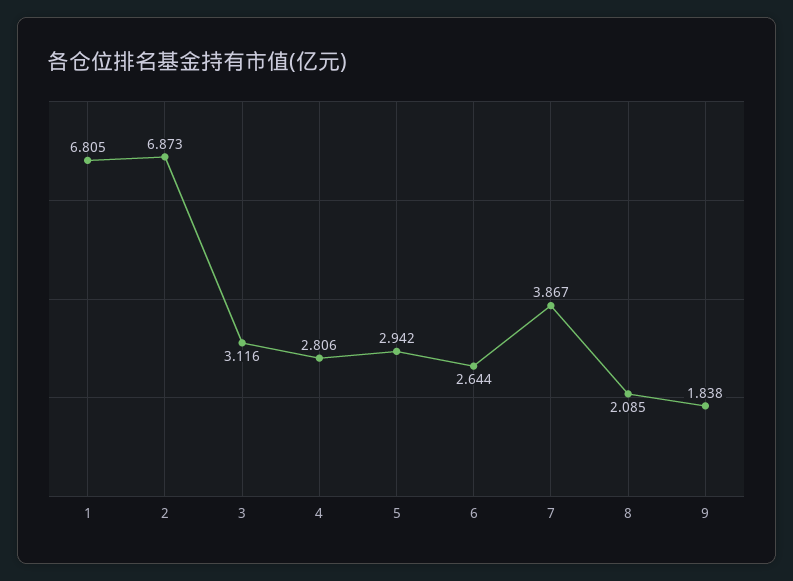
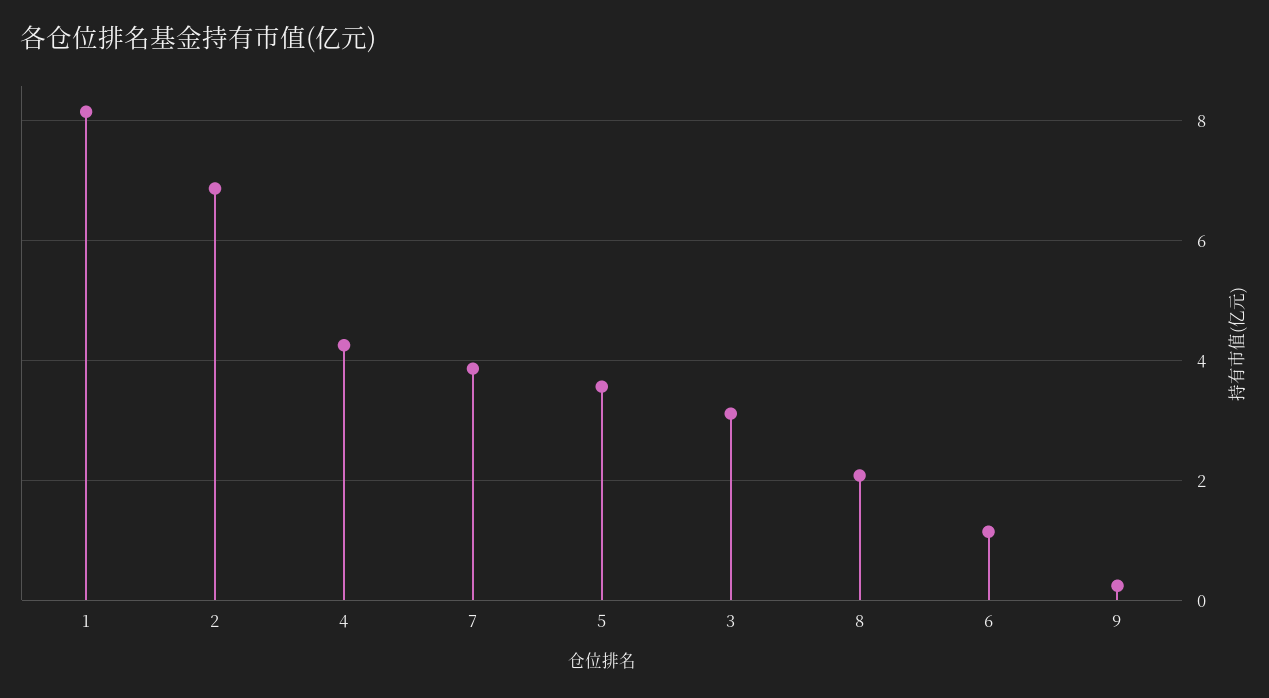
  {
-   "1": 6.805,
+   "1": 8.2,
    "2": 6.873,
    "3": 3.116,
-   "4": 2.806,
+   "4": 4.2,
-   "5": 2.942,
+   "5": 3.6,
-   "6": 2.644,
+   "6": 1.2,
    "7": 3.867,
    "8": 2.085,
-   "9": 1.838
+   "9": 0.2
  }

